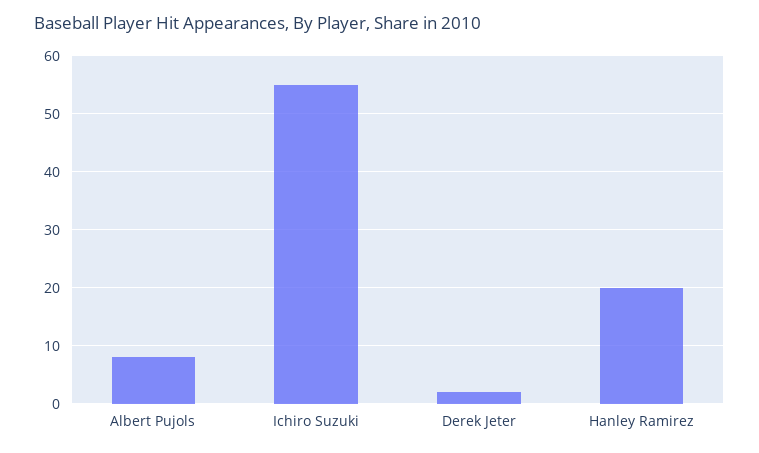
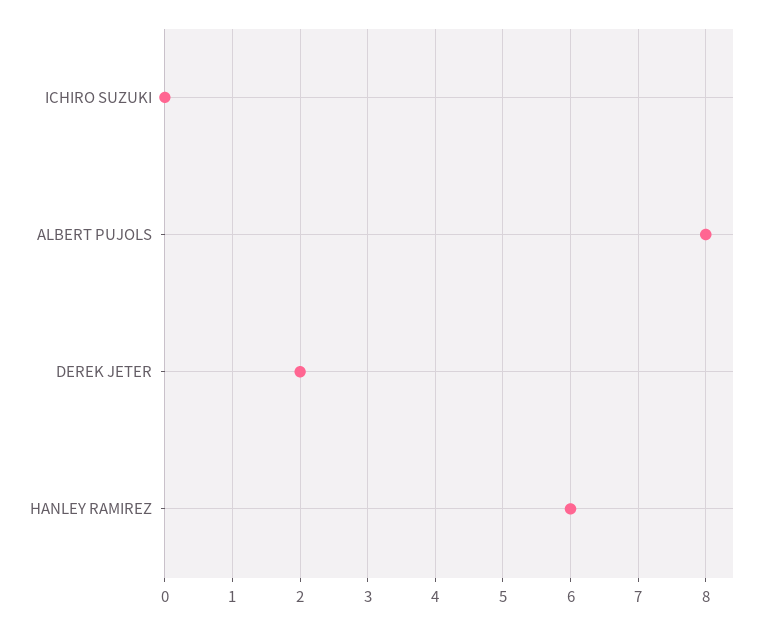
  {
    "Albert Pujols": 8,
-   "Ichiro Suzuki": 55,
+   "Ichiro Suzuki": 0,
    "Derek Jeter": 2,
-   "Hanley Ramirez": 20
+   "Hanley Ramirez": 6
  }

